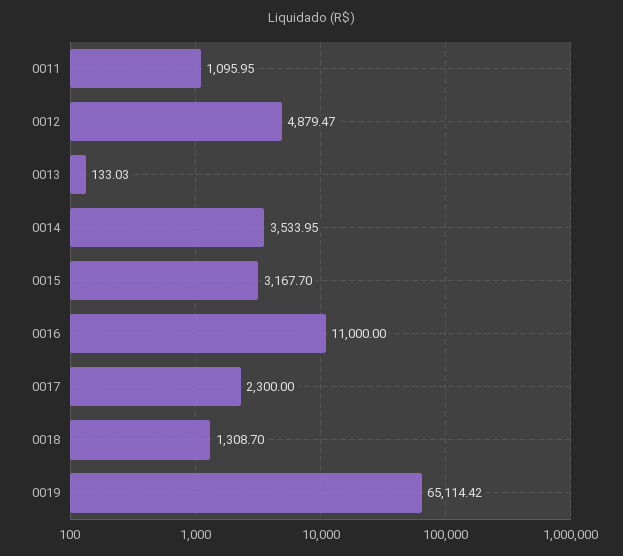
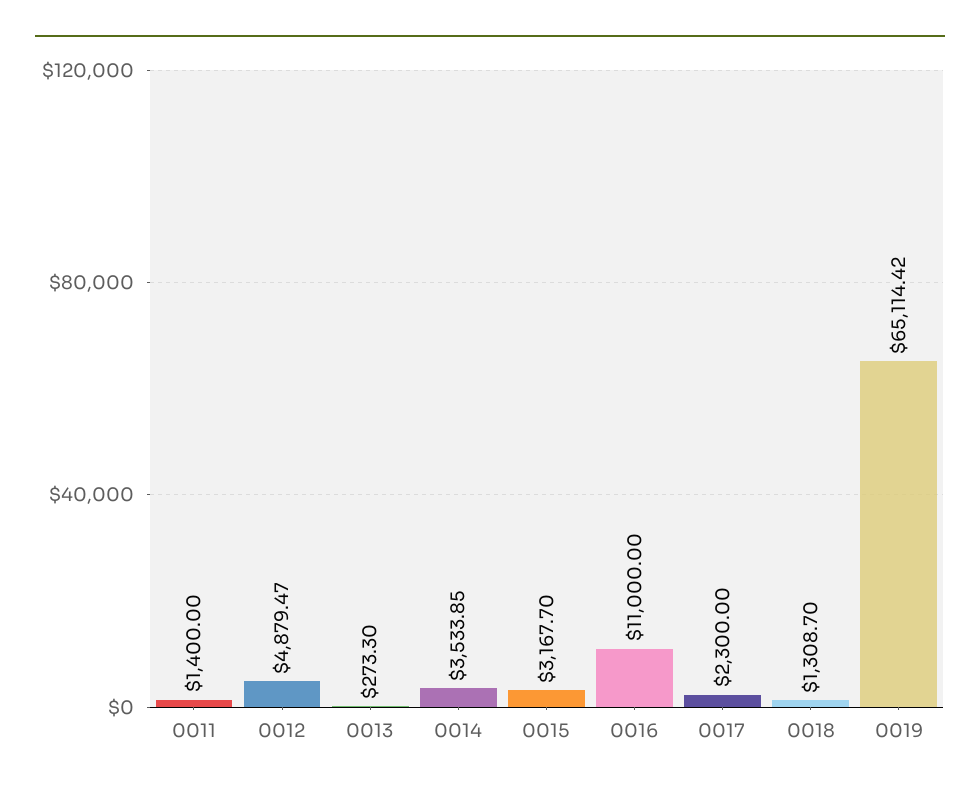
  {
-   "0011": 1095.95,
+   "0011": 1400,
    "0012": 4879.47,
-   "0013": 133.03,
+   "0013": 273.3,
-   "0014": 3533.95,
+   "0014": 3533.85,
    "0015": 3167.7,
    "0016": 11000,
    "0017": 2300,
    "0018": 1308.7,
    "0019": 65114.42
  }

